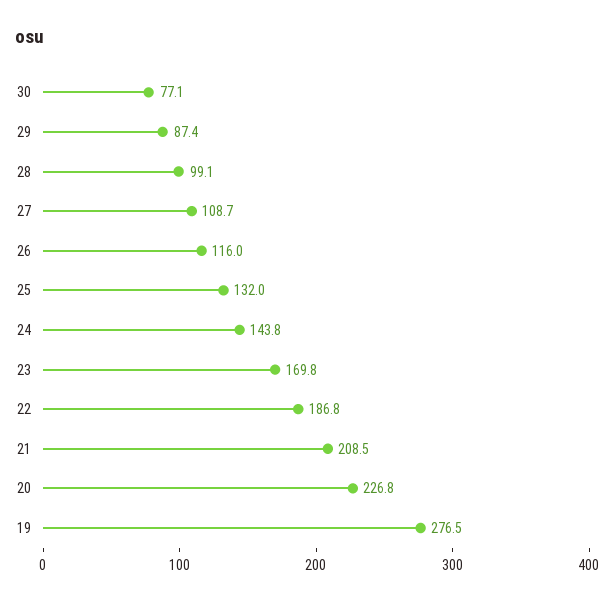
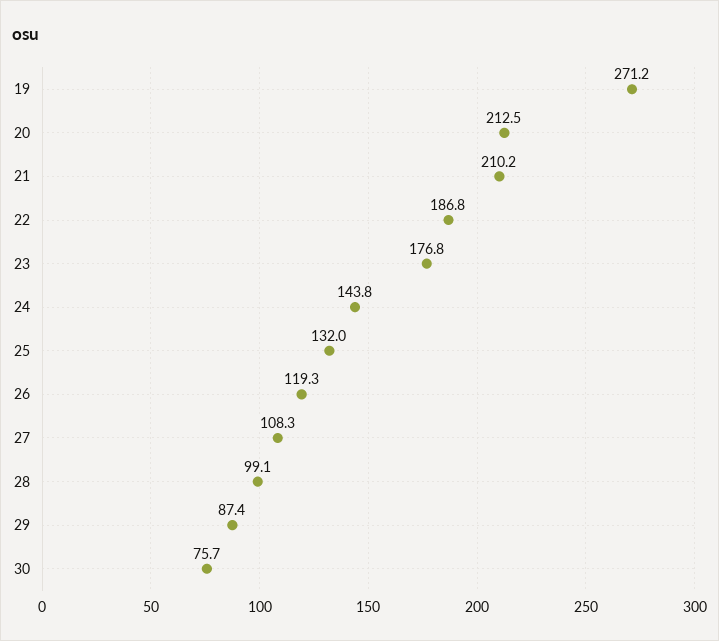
  {
-   "30": 77.1,
+   "30": 75.7,
    "29": 87.4,
    "28": 99.1,
-   "27": 108.7,
+   "27": 108.3,
-   "26": 116,
+   "26": 119.3,
    "25": 132,
    "24": 143.8,
-   "23": 169.8,
+   "23": 176.8,
    "22": 186.8,
-   "21": 208.5,
+   "21": 210.2,
-   "20": 226.8,
+   "20": 212.5,
-   "19": 276.5
+   "19": 271.2
  }

